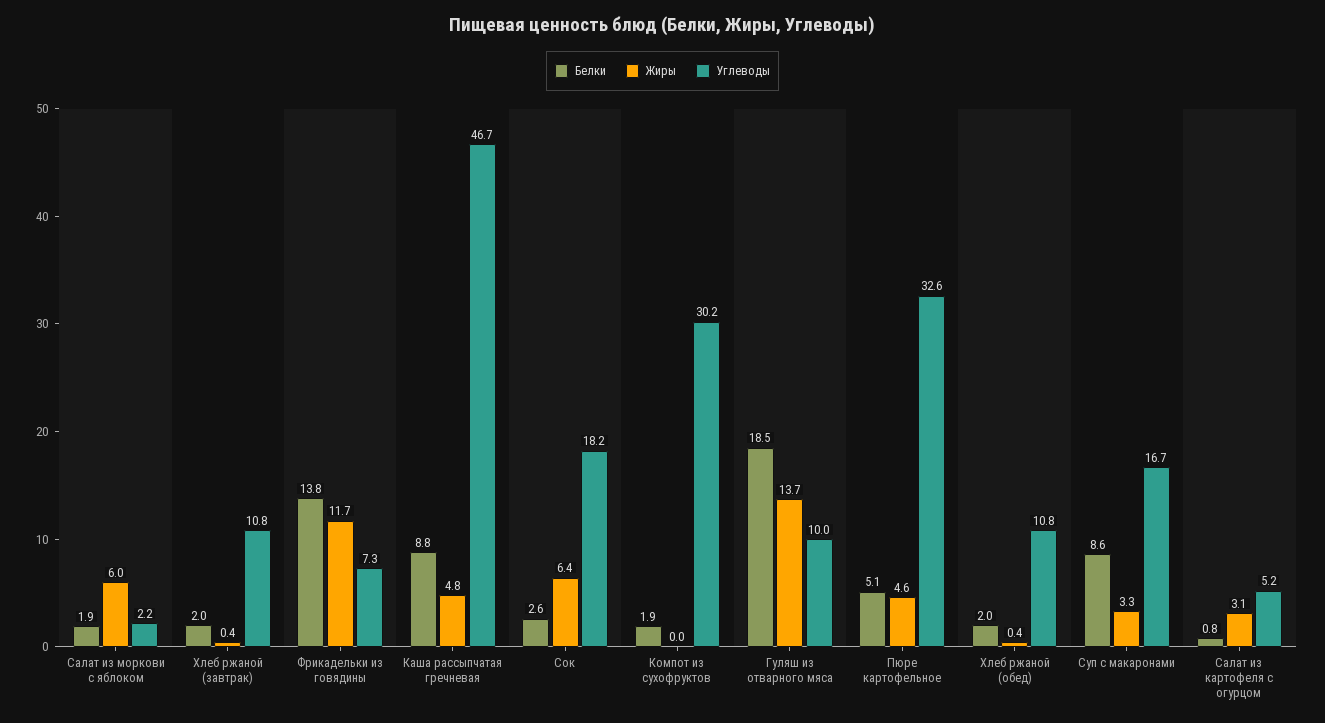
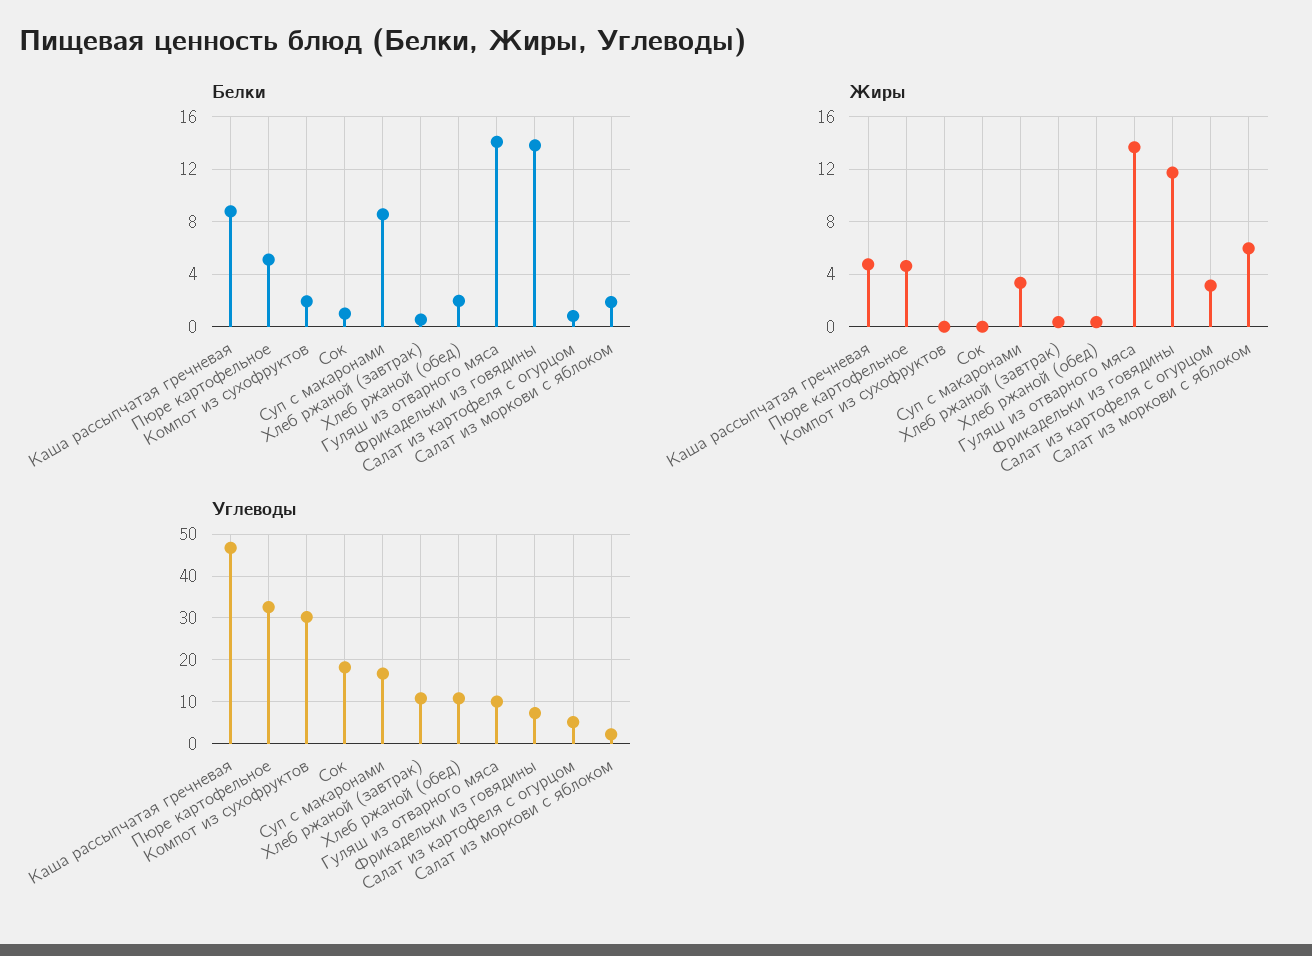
  {
    "Белки": {
      "Салат из моркови с яблоком": 1.9,
-     "Хлеб ржаной (завтрак)": 2,
+     "Хлеб ржаной (завтрак)": 0.5,
      "Фрикадельки из говядины": 13.8,
      "Каша рассыпчатая гречневая": 8.8,
-     "Сок": 2.6,
+     "Сок": 1,
      "Компот из сухофруктов": 1.9,
-     "Гуляш из отварного мяса": 18.5,
+     "Гуляш из отварного мяса": 14,
      "Пюре картофельное": 5.1,
      "Хлеб ржаной (обед)": 2,
      "Суп с макаронами": 8.6,
      "Салат из картофеля с огурцом": 0.8
    },
    "Жиры": {
      "Салат из моркови с яблоком": 6,
      "Хлеб ржаной (завтрак)": 0.4,
      "Фрикадельки из говядины": 11.7,
      "Каша рассыпчатая гречневая": 4.8,
-     "Сок": 6.4,
+     "Сок": 0,
      "Компот из сухофруктов": 0,
      "Гуляш из отварного мяса": 13.7,
      "Пюре картофельное": 4.6,
      "Хлеб ржаной (обед)": 0.4,
      "Суп с макаронами": 3.3,
      "Салат из картофеля с огурцом": 3.1
    },
    "Углеводы": {
      "Салат из моркови с яблоком": 2.2,
      "Хлеб ржаной (завтрак)": 10.8,
      "Фрикадельки из говядины": 7.3,
      "Каша рассыпчатая гречневая": 46.7,
      "Сок": 18.2,
      "Компот из сухофруктов": 30.2,
      "Гуляш из отварного мяса": 10,
      "Пюре картофельное": 32.6,
      "Хлеб ржаной (обед)": 10.8,
      "Суп с макаронами": 16.7,
      "Салат из картофеля с огурцом": 5.2
    }
  }

